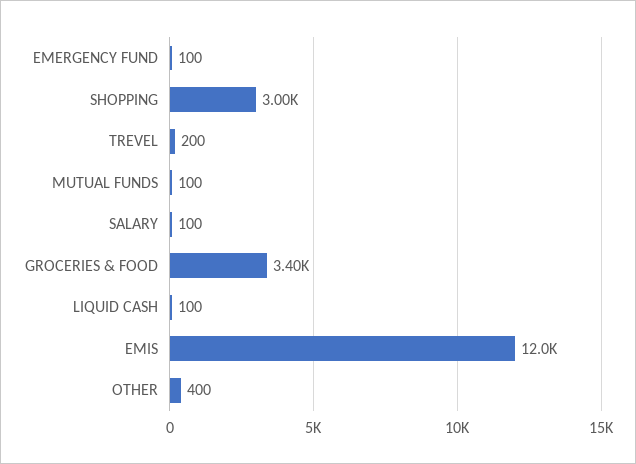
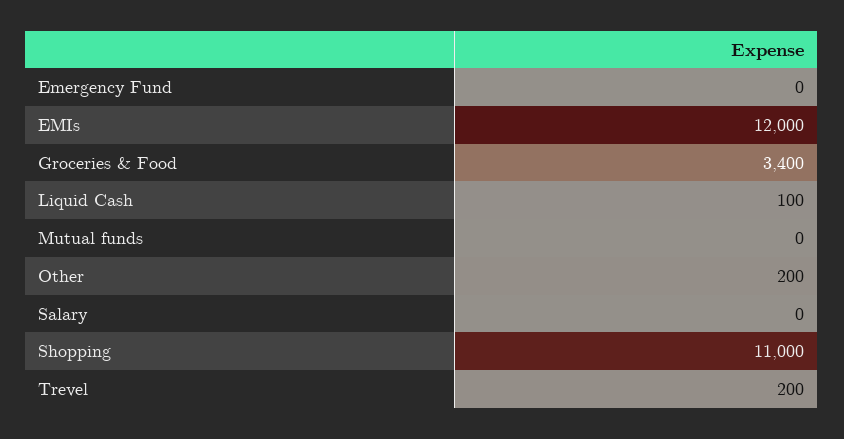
  {
-   "EMERGENCY FUND": 100,
+   "EMERGENCY FUND": 0,
-   "SHOPPING": 3000,
+   "SHOPPING": 11000,
    "TREVEL": 200,
-   "MUTUAL FUNDS": 100,
+   "MUTUAL FUNDS": 0,
-   "SALARY": 100,
+   "SALARY": 0,
    "GROCERIES & FOOD": 3400,
    "LIQUID CASH": 100,
    "EMIS": 12000,
-   "OTHER": 400
+   "OTHER": 200
  }

